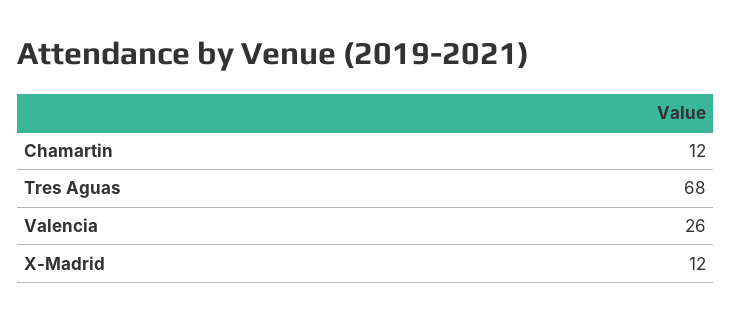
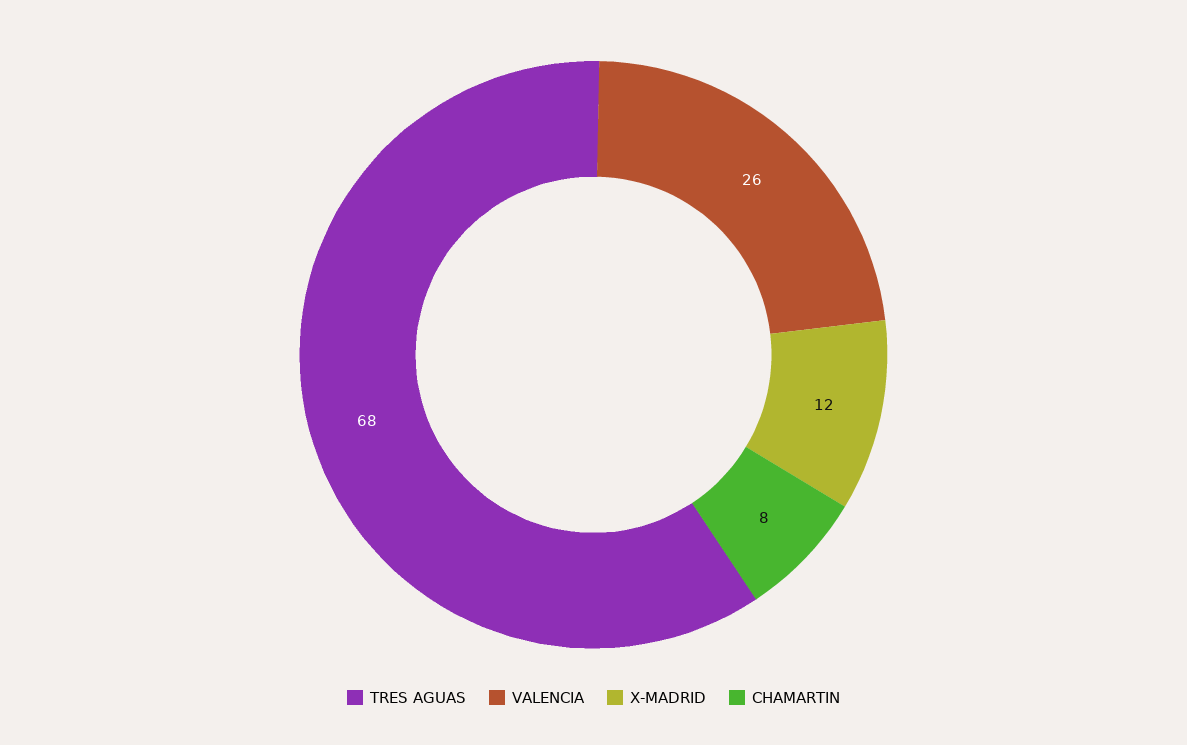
  {
-   "Chamartin": 12,
+   "Chamartin": 8,
    "Tres Aguas": 68,
    "Valencia": 26,
    "X-Madrid": 12
  }

